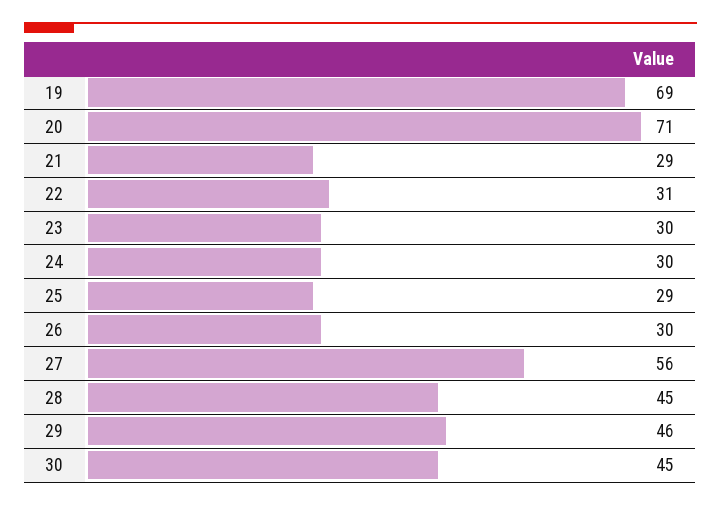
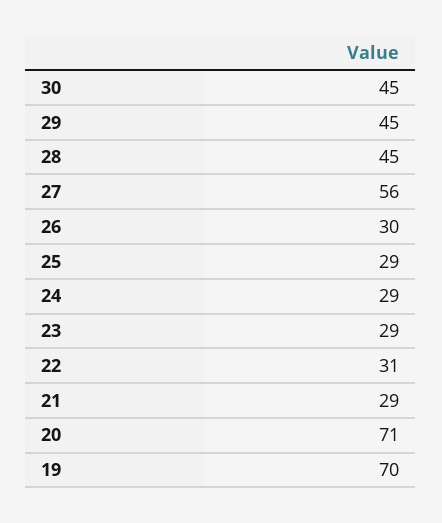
  {
-   "19": 69,
+   "19": 70,
    "20": 71,
    "21": 29,
    "22": 31,
-   "23": 30,
+   "23": 29,
-   "24": 30,
+   "24": 29,
    "25": 29,
    "26": 30,
    "27": 56,
    "28": 45,
-   "29": 46,
+   "29": 45,
    "30": 45
  }

